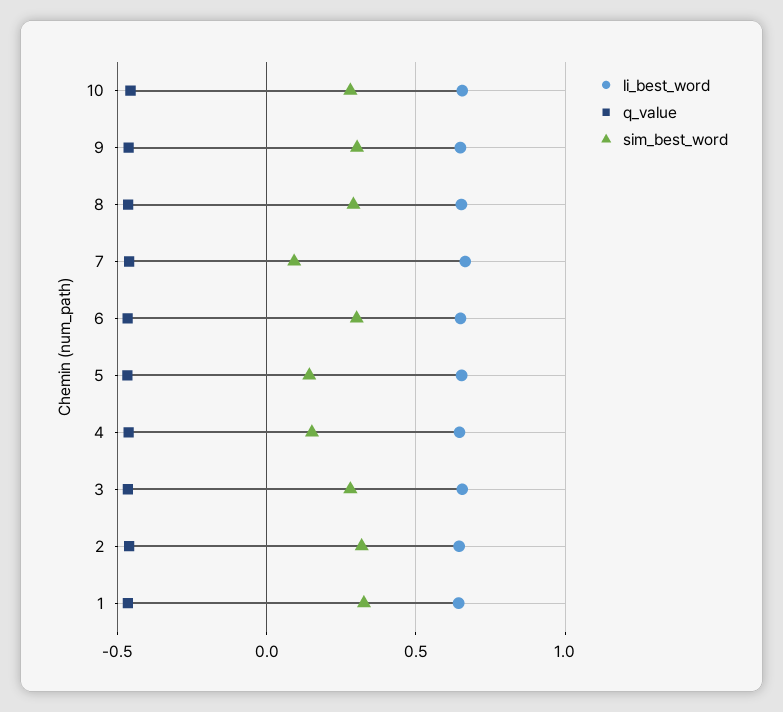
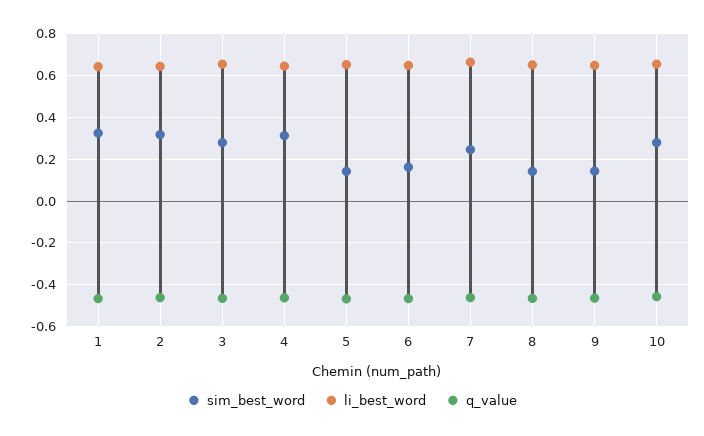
  {
    "li_best_word": {
      "10": 0.65,
      "9": 0.65,
      "8": 0.65,
      "7": 0.65,
      "6": 0.65,
      "5": 0.65,
      "4": 0.65,
      "3": 0.65,
      "2": 0.65,
      "1": 0.65
    },
    "q_value": {
      "10": -0.45,
      "9": -0.45,
      "8": -0.45,
      "7": -0.45,
      "6": -0.45,
      "5": -0.45,
      "4": -0.45,
      "3": -0.45,
      "2": -0.45,
      "1": -0.45
    },
    "sim_best_word": {
      "10": 0.3,
-     "9": 0.3,
+     "9": 0.15,
-     "8": 0.3,
+     "8": 0.15,
-     "7": 0.1,
+     "7": 0.25,
-     "6": 0.3,
+     "6": 0.15,
      "5": 0.15,
-     "4": 0.15,
+     "4": 0.3,
      "3": 0.3,
      "2": 0.3,
      "1": 0.35
    }
  }

